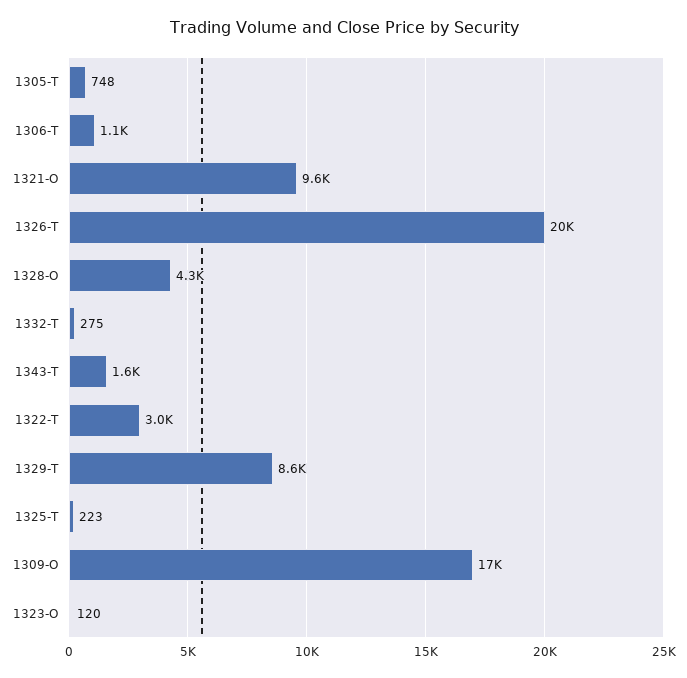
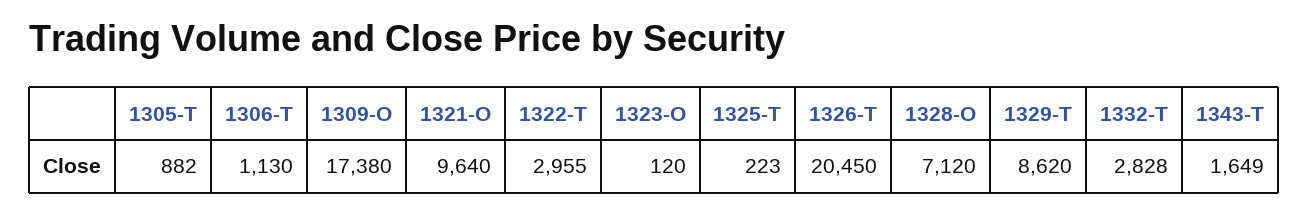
  {
-   "1305-T": 748,
+   "1305-T": 882,
    "1306-T": 1130,
    "1321-O": 9640,
    "1326-T": 20450,
-   "1328-O": 4300,
+   "1328-O": 7120,
-   "1332-T": 275,
+   "1332-T": 2828,
    "1343-T": 1649,
    "1322-T": 2955,
    "1329-T": 8620,
    "1325-T": 223,
    "1309-O": 17380,
    "1323-O": 120
  }

